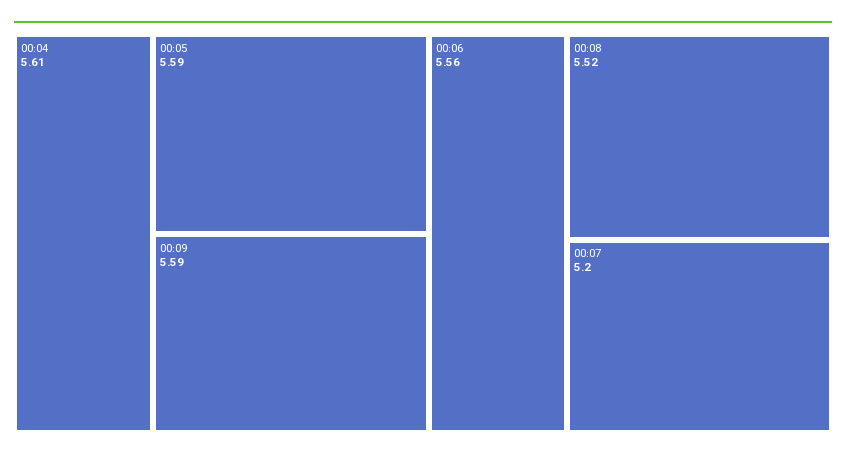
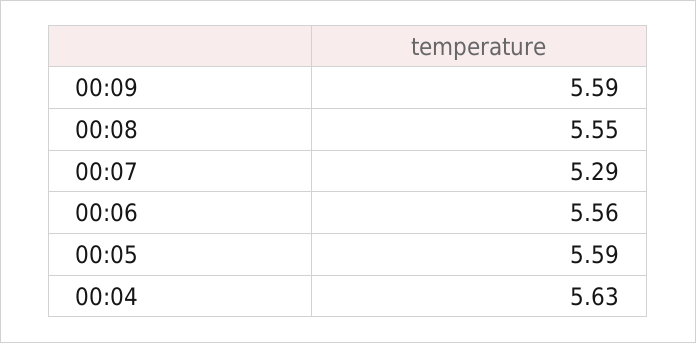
  {
-   "00:04": 5.61,
+   "00:04": 5.63,
    "00:05": 5.59,
    "00:09": 5.59,
    "00:06": 5.56,
-   "00:08": 5.52,
+   "00:08": 5.55,
-   "00:07": 5.2
+   "00:07": 5.29
  }

